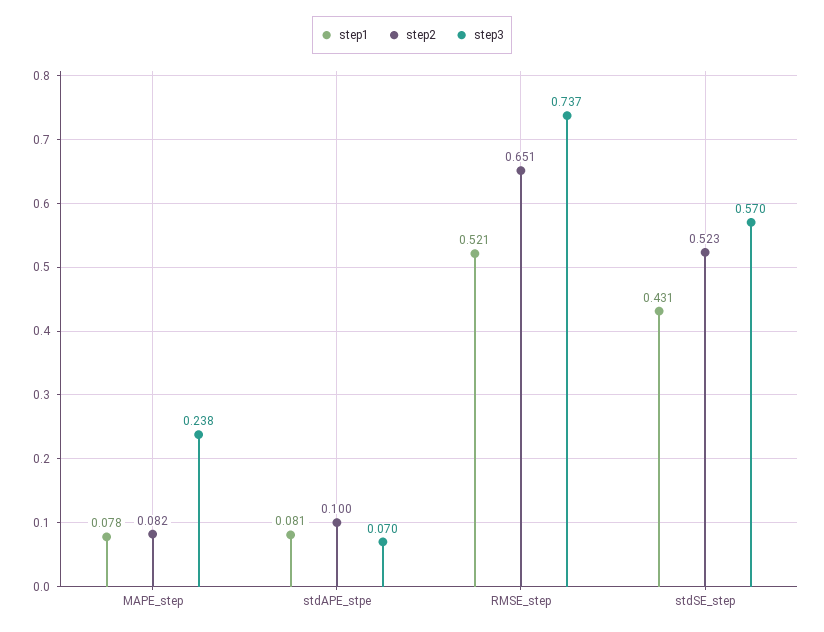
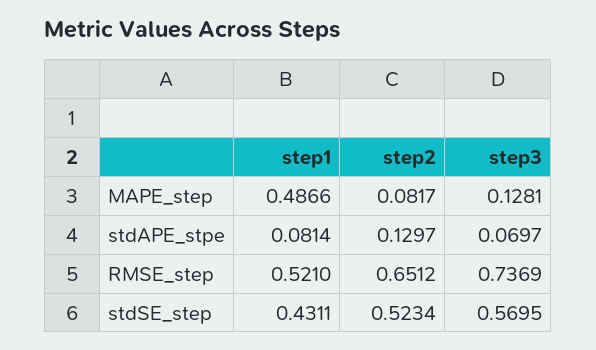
  {
    "step1": {
-     "MAPE_step": 0.078,
+     "MAPE_step": 0.4866,
      "stdAPE_stpe": 0.0814,
      "RMSE_step": 0.521,
      "stdSE_step": 0.4311
    },
    "step2": {
      "MAPE_step": 0.0817,
-     "stdAPE_stpe": 0.1,
+     "stdAPE_stpe": 0.1297,
      "RMSE_step": 0.6512,
      "stdSE_step": 0.5234
    },
    "step3": {
-     "MAPE_step": 0.238,
+     "MAPE_step": 0.1281,
      "stdAPE_stpe": 0.0697,
      "RMSE_step": 0.7369,
      "stdSE_step": 0.5695
    }
  }

